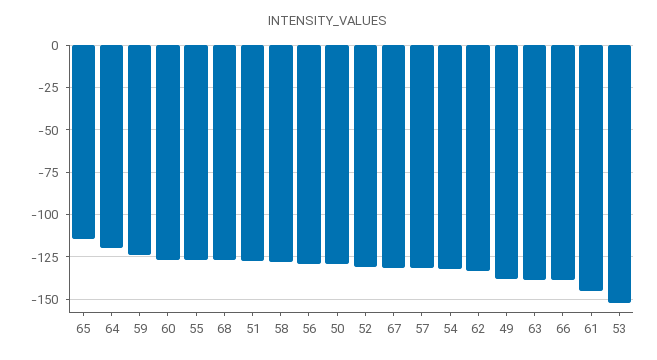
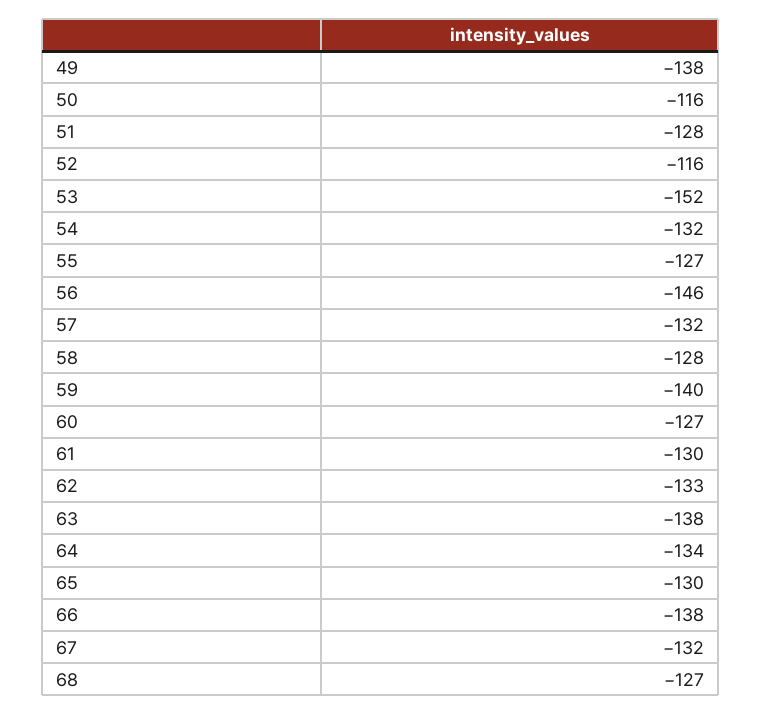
  {
-   "65": -115,
+   "65": -130,
-   "64": -120,
+   "64": -134,
-   "59": -125,
+   "59": -140,
    "60": -127,
    "55": -127,
    "68": -127,
    "51": -128,
    "58": -128,
-   "56": -130,
+   "56": -146,
-   "50": -130,
+   "50": -116,
-   "52": -130,
+   "52": -116,
    "67": -132,
    "57": -132,
    "54": -132,
    "62": -133,
    "49": -138,
    "63": -138,
    "66": -138,
-   "61": -145,
+   "61": -130,
    "53": -152
  }

